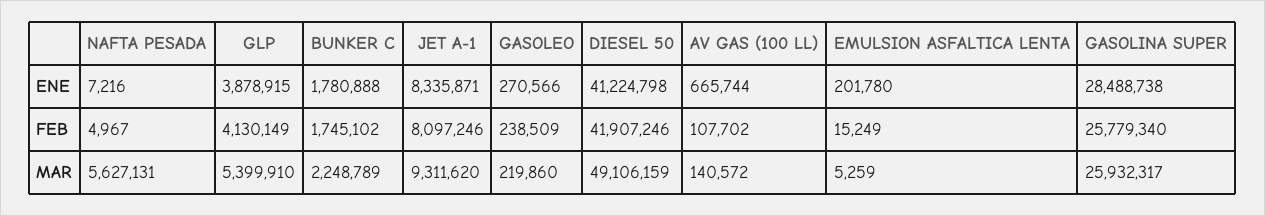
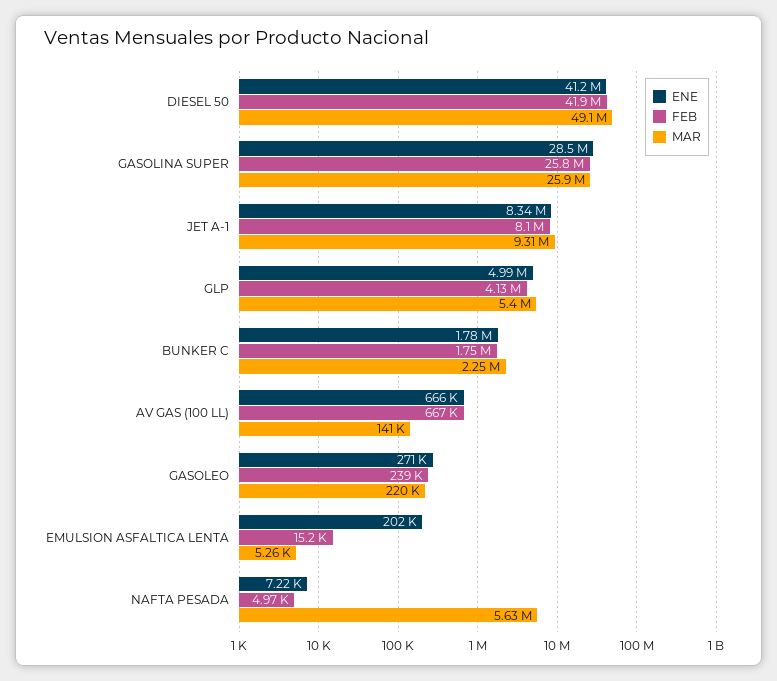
  {
    "ENE": {
      "NAFTA PESADA": 7216,
-     "GLP": 3878915,
+     "GLP": 4990000,
      "BUNKER C": 1780888,
      "JET A-1": 8335871,
      "GASOLEO": 270566,
      "DIESEL 50": 41224798,
      "AV GAS (100 LL)": 665744,
      "EMULSION ASFALTICA LENTA": 201780,
      "GASOLINA SUPER": 28488738
    },
    "FEB": {
      "NAFTA PESADA": 4967,
      "GLP": 4130149,
      "BUNKER C": 1745102,
      "JET A-1": 8097246,
      "GASOLEO": 238509,
      "DIESEL 50": 41907246,
-     "AV GAS (100 LL)": 107702,
+     "AV GAS (100 LL)": 667000,
      "EMULSION ASFALTICA LENTA": 15249,
      "GASOLINA SUPER": 25779340
    },
    "MAR": {
      "NAFTA PESADA": 5627131,
      "GLP": 5399910,
      "BUNKER C": 2248789,
      "JET A-1": 9311620,
      "GASOLEO": 219860,
      "DIESEL 50": 49106159,
      "AV GAS (100 LL)": 140572,
      "EMULSION ASFALTICA LENTA": 5259,
      "GASOLINA SUPER": 25932317
    }
  }

